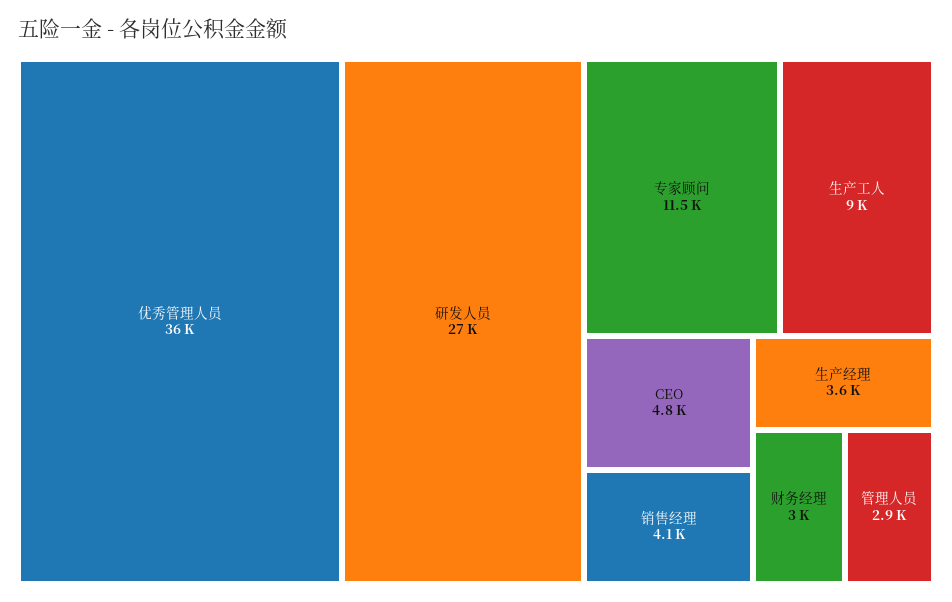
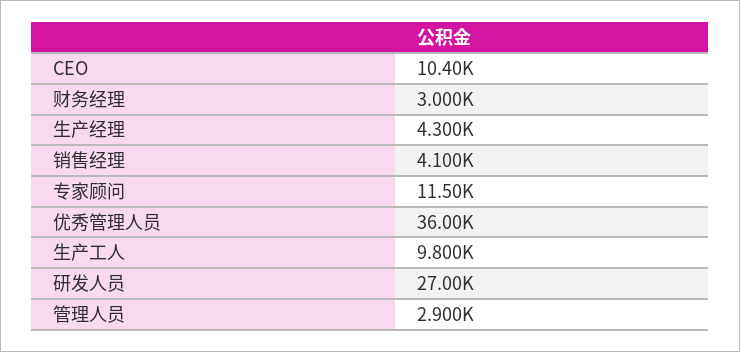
  {
    "优秀管理人员": 36000,
    "研发人员": 27000,
    "专家顾问": 11500,
-   "生产工人": 9000,
+   "生产工人": 9800,
-   "CEO": 4800,
+   "CEO": 10400,
    "销售经理": 4100,
-   "生产经理": 3600,
+   "生产经理": 4300,
    "财务经理": 3000,
    "管理人员": 2900
  }

